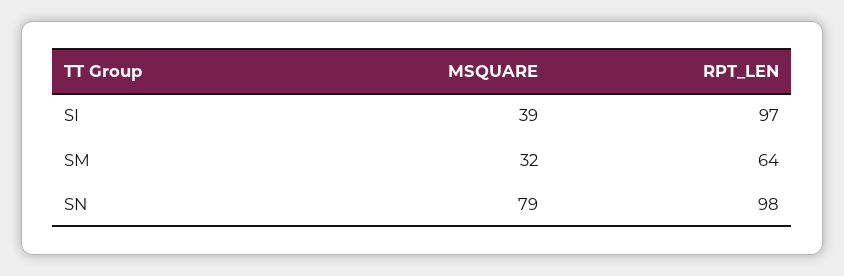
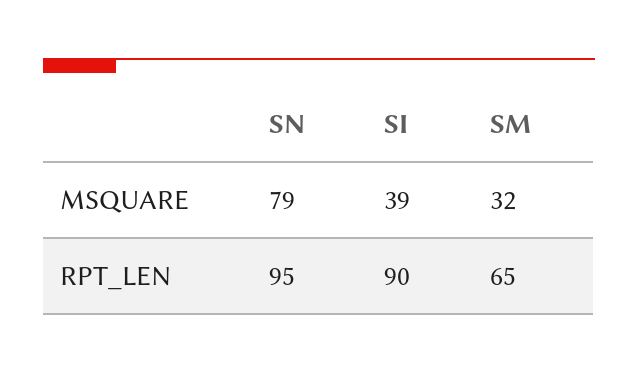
  {
    "MSQUARE": {
      "SI": 39,
      "SM": 32,
      "SN": 79
    },
    "RPT_LEN": {
-     "SI": 97,
+     "SI": 90,
-     "SM": 64,
+     "SM": 65,
-     "SN": 98
+     "SN": 95
    }
  }

